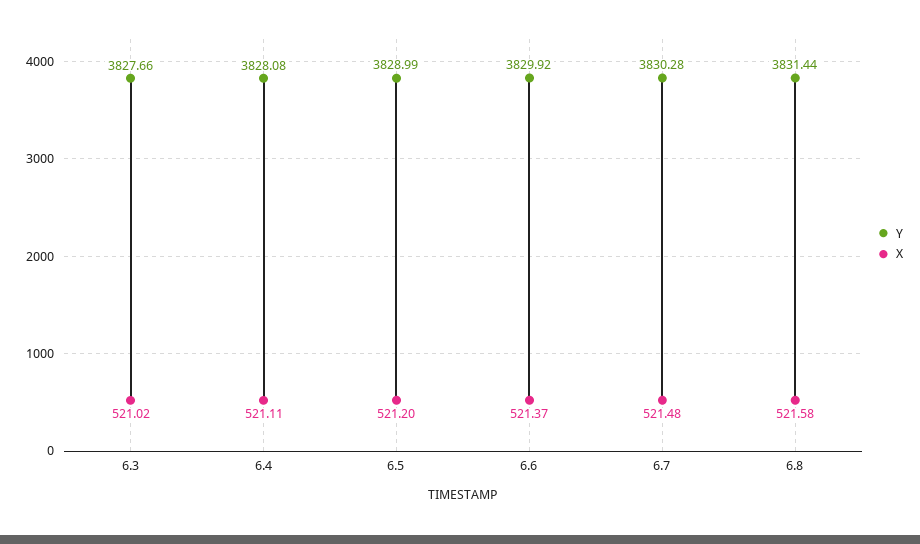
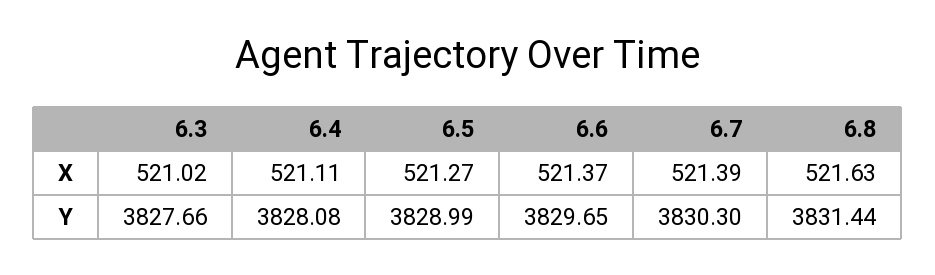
  {
    "Y": {
      "6.3": 3827.66,
      "6.4": 3828.08,
      "6.5": 3828.99,
-     "6.6": 3829.92,
+     "6.6": 3829.65,
-     "6.7": 3830.28,
+     "6.7": 3830.3,
      "6.8": 3831.44
    },
    "X": {
      "6.3": 521.02,
      "6.4": 521.11,
-     "6.5": 521.2,
+     "6.5": 521.27,
      "6.6": 521.37,
-     "6.7": 521.48,
+     "6.7": 521.39,
-     "6.8": 521.58
+     "6.8": 521.63
    }
  }

